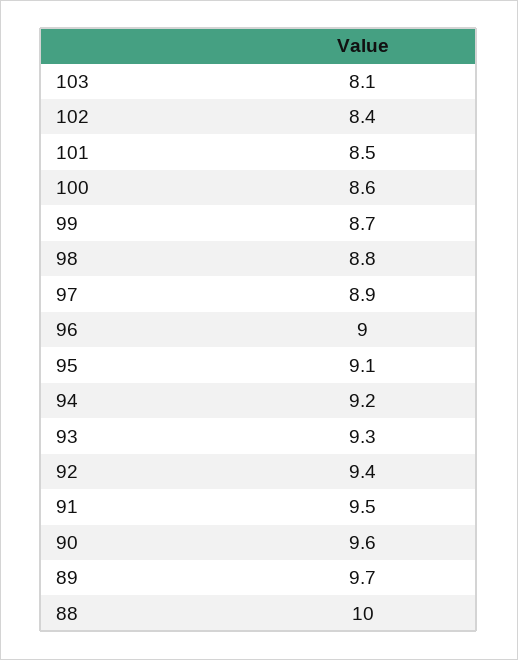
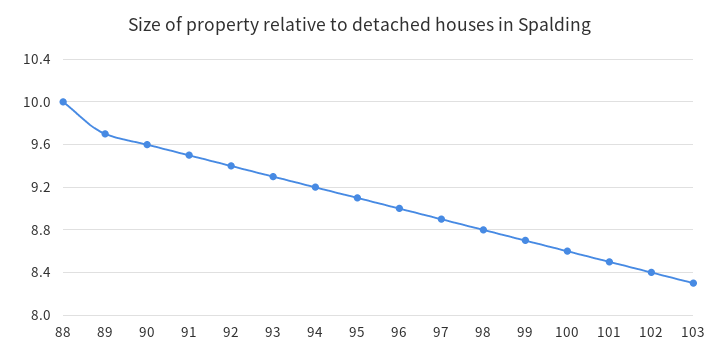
  {
-   "103": 8.1,
+   "103": 8.3,
    "102": 8.4,
    "101": 8.5,
    "100": 8.6,
    "99": 8.7,
    "98": 8.8,
    "97": 8.9,
    "96": 9,
    "95": 9.1,
    "94": 9.2,
    "93": 9.3,
    "92": 9.4,
    "91": 9.5,
    "90": 9.6,
    "89": 9.7,
    "88": 10
  }

